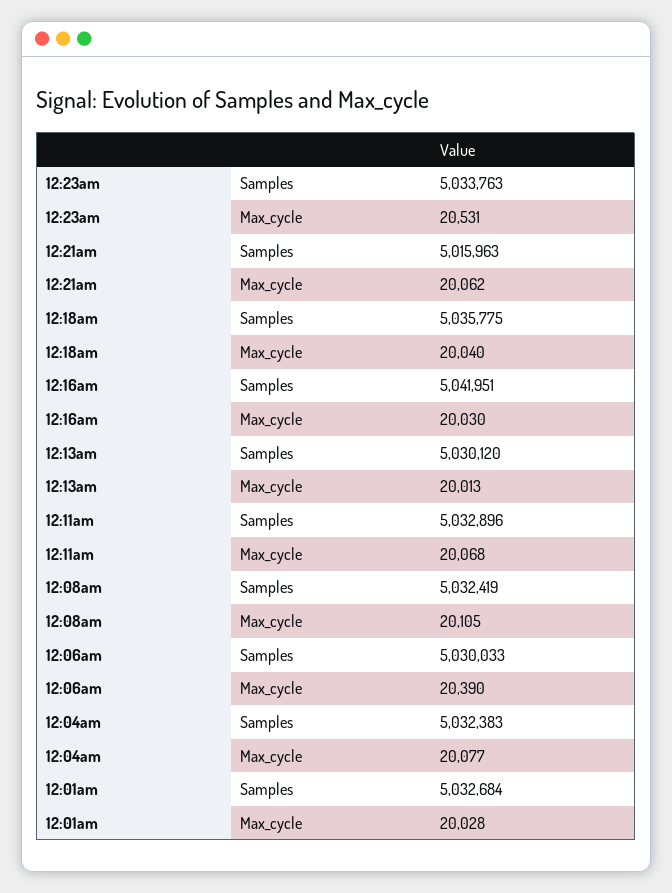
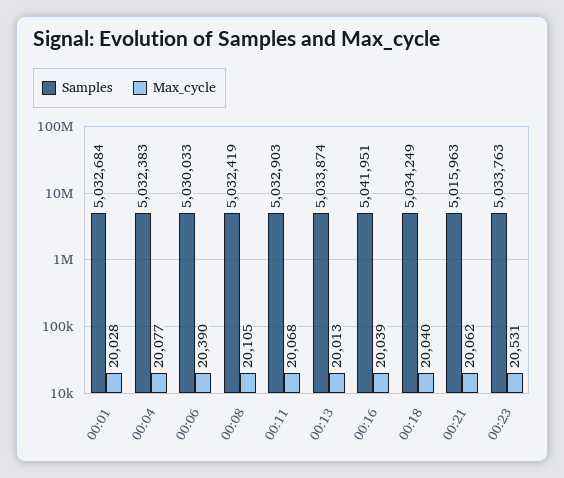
  {
    "Samples": {
      "12:23am": 5033763,
      "12:21am": 5015963,
-     "12:18am": 5035775,
+     "12:18am": 5034249,
      "12:16am": 5041951,
-     "12:13am": 5030120,
+     "12:13am": 5033874,
-     "12:11am": 5032896,
+     "12:11am": 5032903,
      "12:08am": 5032419,
      "12:06am": 5030033,
      "12:04am": 5032383,
      "12:01am": 5032684
    },
    "Max_cycle": {
      "12:23am": 20531,
      "12:21am": 20062,
      "12:18am": 20040,
-     "12:16am": 20030,
+     "12:16am": 20039,
      "12:13am": 20013,
      "12:11am": 20068,
      "12:08am": 20105,
      "12:06am": 20390,
      "12:04am": 20077,
      "12:01am": 20028
    }
  }

